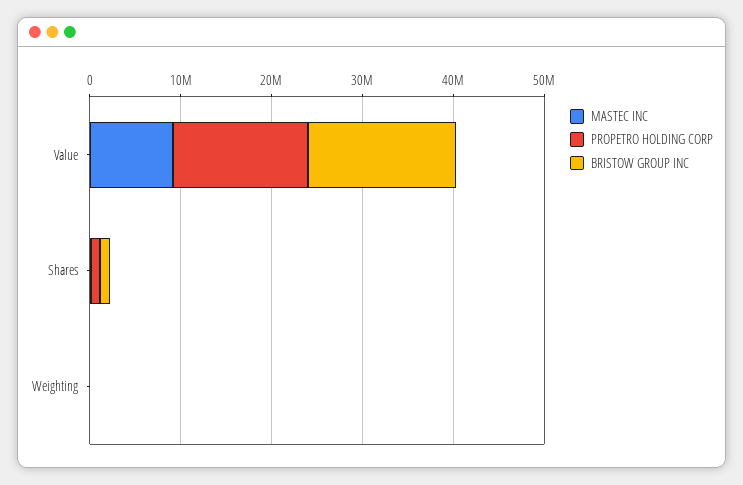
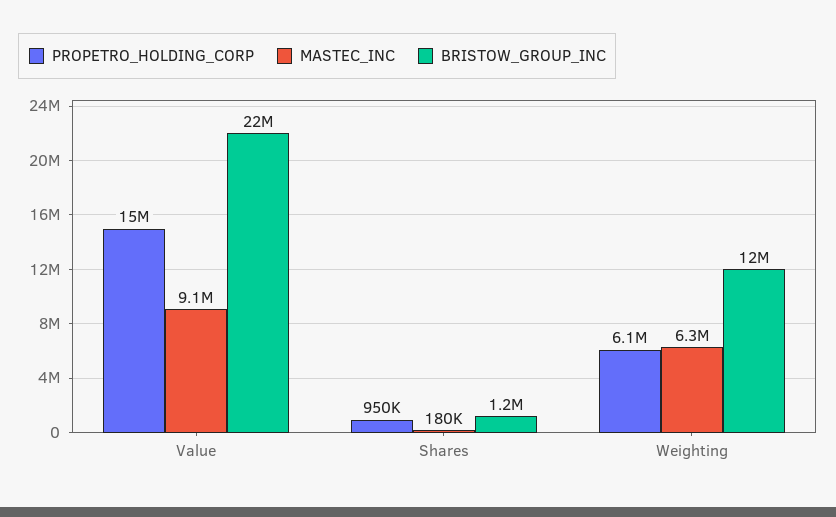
  {
    "MASTEC INC": {
      "Value": 9100000,
      "Shares": 180000,
-     "Weighting": 0
+     "Weighting": 6300000
    },
    "PROPETRO HOLDING CORP": {
      "Value": 15000000,
      "Shares": 950000,
-     "Weighting": 0
+     "Weighting": 6100000
    },
    "BRISTOW GROUP INC": {
-     "Value": 16000000,
+     "Value": 22000000,
      "Shares": 1200000,
-     "Weighting": 0
+     "Weighting": 12000000
    }
  }

